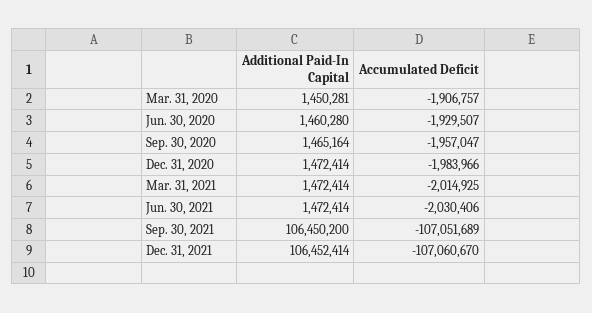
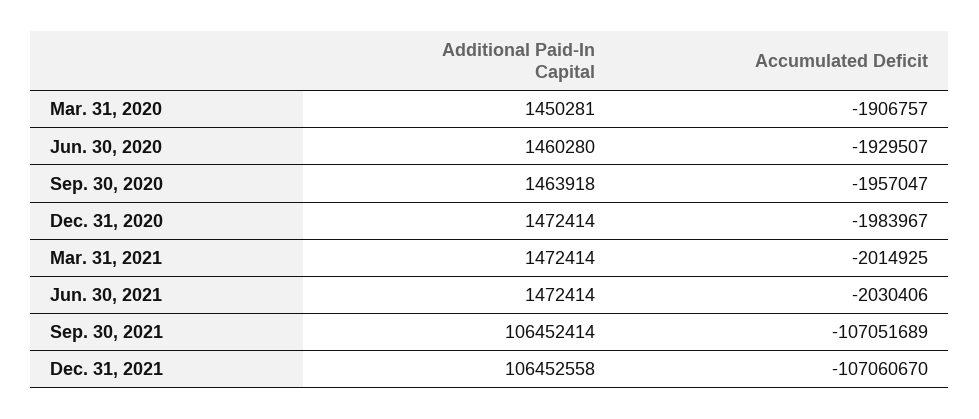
  {
    "Additional Paid-In Capital": {
      "Mar. 31, 2020": 1450281,
      "Jun. 30, 2020": 1460280,
-     "Sep. 30, 2020": 1465164,
+     "Sep. 30, 2020": 1463918,
      "Dec. 31, 2020": 1472414,
      "Mar. 31, 2021": 1472414,
      "Jun. 30, 2021": 1472414,
-     "Sep. 30, 2021": 106450200,
+     "Sep. 30, 2021": 106452414,
-     "Dec. 31, 2021": 106452414
+     "Dec. 31, 2021": 106452558
    },
    "Accumulated Deficit": {
      "Mar. 31, 2020": -1906757,
      "Jun. 30, 2020": -1929507,
      "Sep. 30, 2020": -1957047,
-     "Dec. 31, 2020": -1983966,
+     "Dec. 31, 2020": -1983967,
      "Mar. 31, 2021": -2014925,
      "Jun. 30, 2021": -2030406,
      "Sep. 30, 2021": -107051689,
      "Dec. 31, 2021": -107060670
    }
  }

